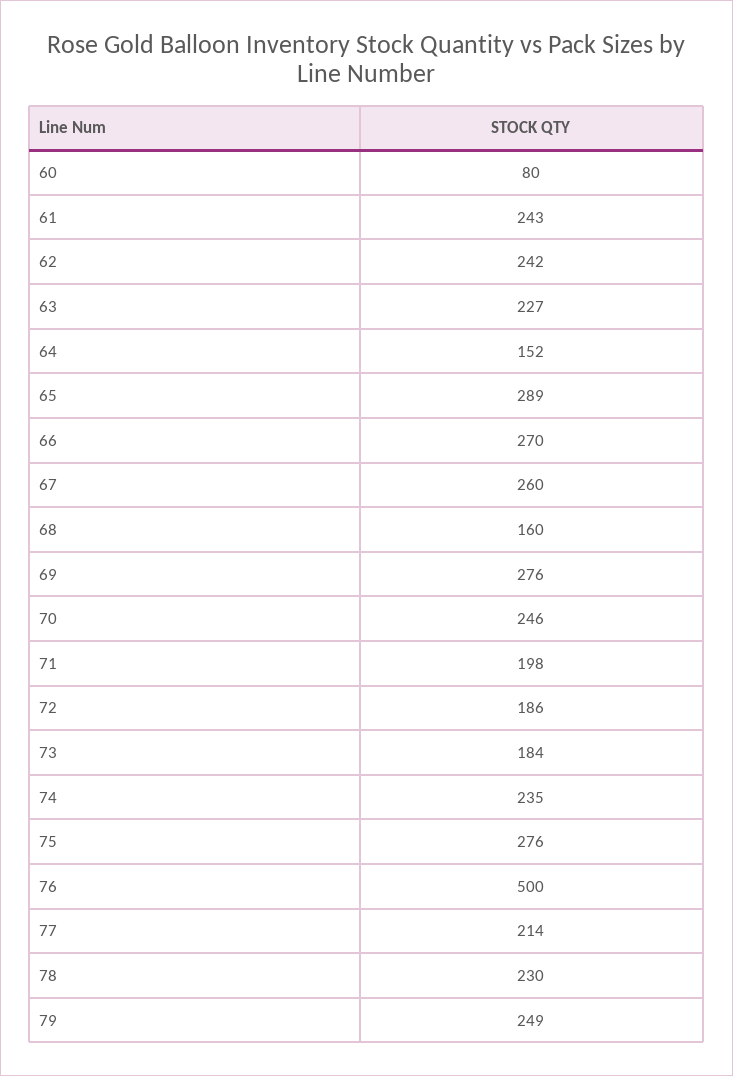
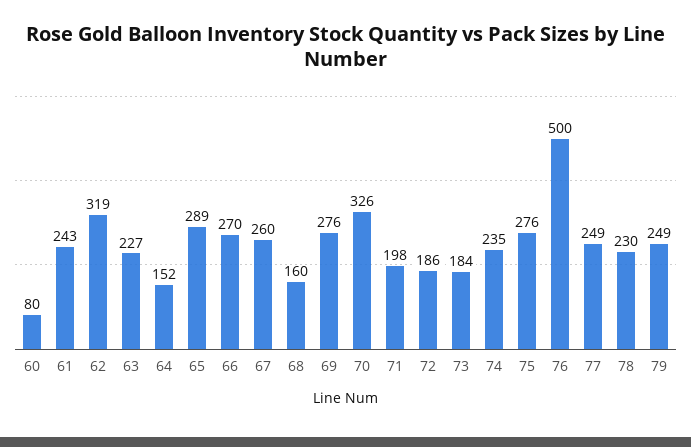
  {
    "60": 80,
    "61": 243,
-   "62": 242,
+   "62": 319,
    "63": 227,
    "64": 152,
    "65": 289,
    "66": 270,
    "67": 260,
    "68": 160,
    "69": 276,
-   "70": 246,
+   "70": 326,
    "71": 198,
    "72": 186,
    "73": 184,
    "74": 235,
    "75": 276,
    "76": 500,
-   "77": 214,
+   "77": 249,
    "78": 230,
    "79": 249
  }

